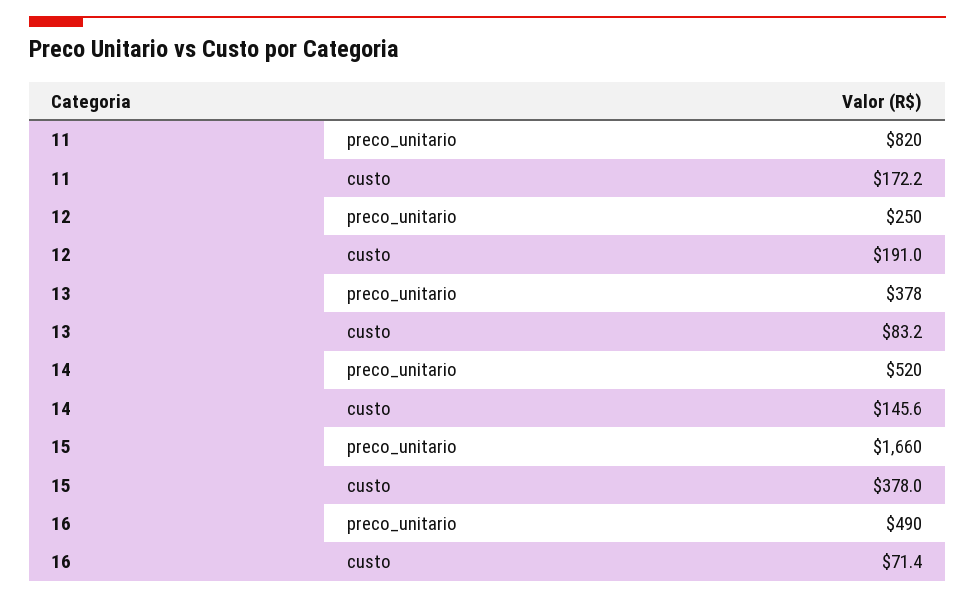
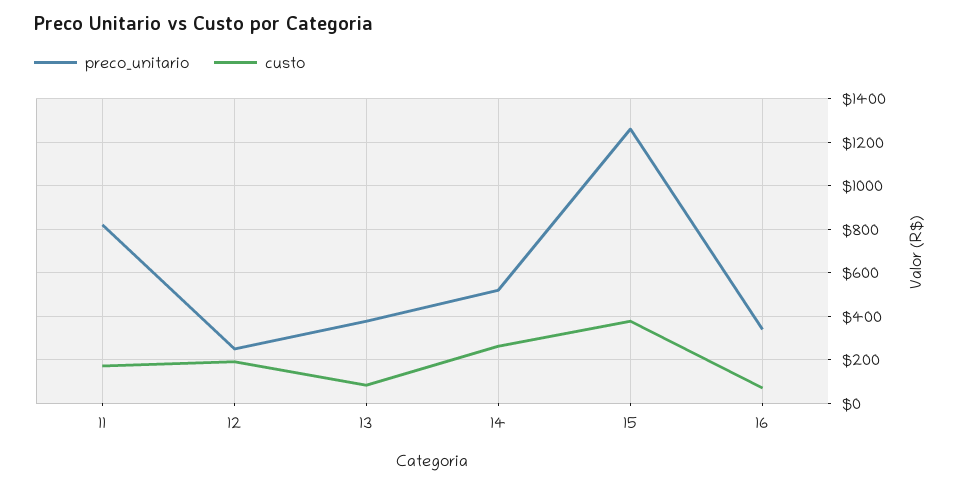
  {
    "preco_unitario": {
      "11": 820,
      "12": 250,
      "13": 378,
      "14": 520,
-     "15": 1660,
+     "15": 1250,
-     "16": 490
+     "16": 350
    },
    "custo": {
      "11": 172.2,
      "12": 191,
      "13": 83.2,
-     "14": 145.6,
+     "14": 250,
      "15": 378,
      "16": 71.4
    }
  }

